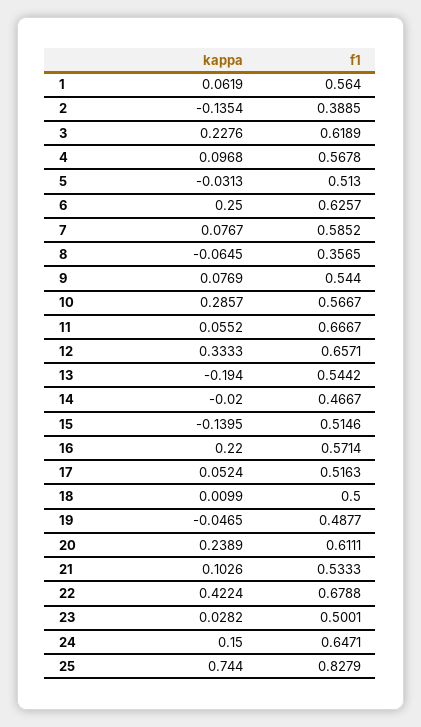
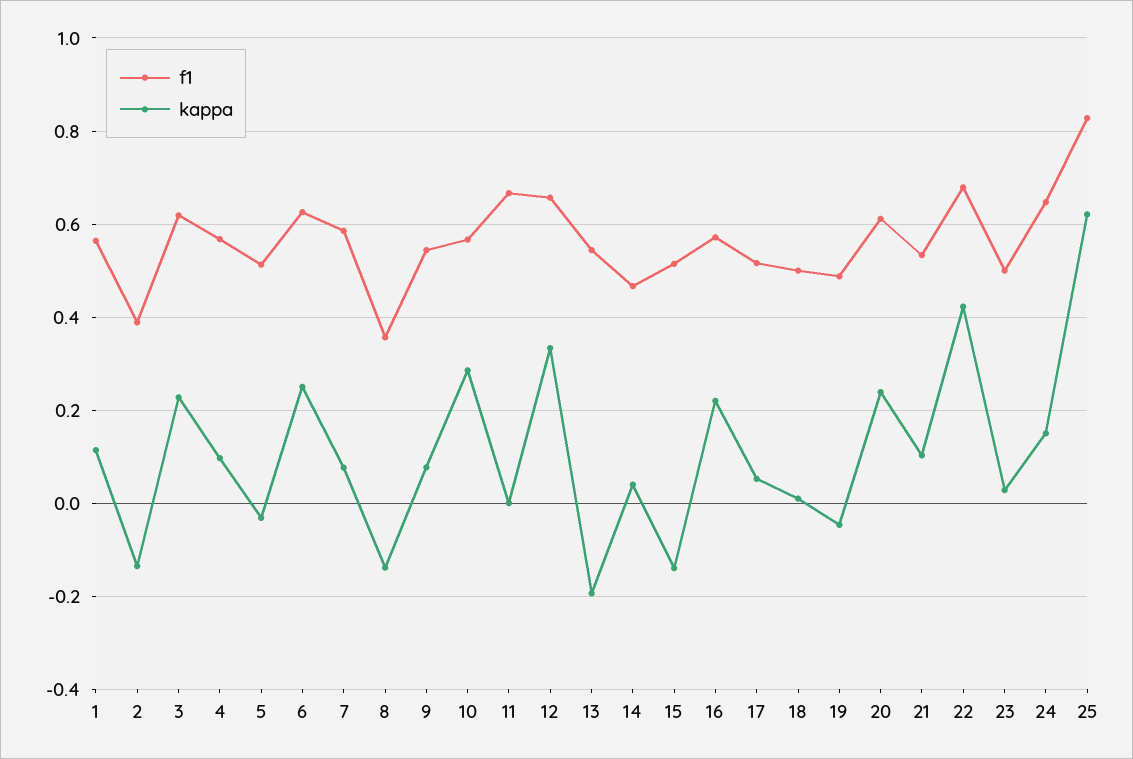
  {
    "kappa": {
-     "1": 0.0619,
+     "1": 0.12,
      "2": -0.1354,
      "3": 0.2276,
      "4": 0.0968,
      "5": -0.0313,
      "6": 0.25,
      "7": 0.0767,
-     "8": -0.0645,
+     "8": -0.14,
      "9": 0.0769,
      "10": 0.2857,
-     "11": 0.0552,
+     "11": 0,
      "12": 0.3333,
      "13": -0.194,
-     "14": -0.02,
+     "14": 0.04,
      "15": -0.1395,
      "16": 0.22,
      "17": 0.0524,
      "18": 0.0099,
      "19": -0.0465,
      "20": 0.2389,
      "21": 0.1026,
      "22": 0.4224,
      "23": 0.0282,
      "24": 0.15,
-     "25": 0.744
+     "25": 0.62
    },
    "f1": {
      "1": 0.564,
      "2": 0.3885,
      "3": 0.6189,
      "4": 0.5678,
      "5": 0.513,
      "6": 0.6257,
      "7": 0.5852,
      "8": 0.3565,
      "9": 0.544,
      "10": 0.5667,
      "11": 0.6667,
      "12": 0.6571,
      "13": 0.5442,
      "14": 0.4667,
      "15": 0.5146,
      "16": 0.5714,
      "17": 0.5163,
      "18": 0.5,
      "19": 0.4877,
      "20": 0.6111,
      "21": 0.5333,
      "22": 0.6788,
      "23": 0.5001,
      "24": 0.6471,
      "25": 0.8279
    }
  }

